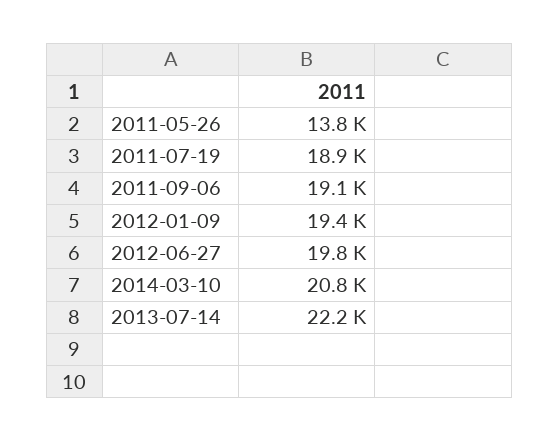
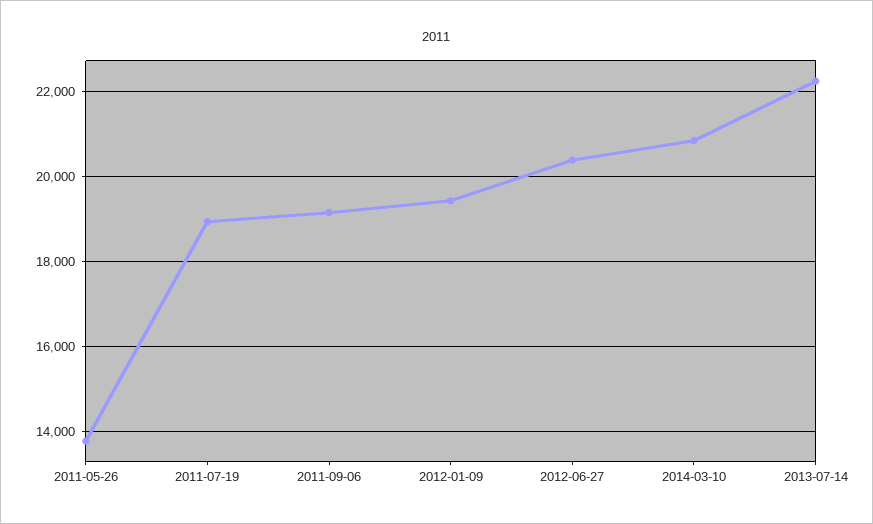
  {
    "2011-05-26": 13800,
    "2011-07-19": 18900,
    "2011-09-06": 19100,
    "2012-01-09": 19400,
-   "2012-06-27": 19800,
+   "2012-06-27": 20400,
    "2014-03-10": 20800,
    "2013-07-14": 22200
  }

